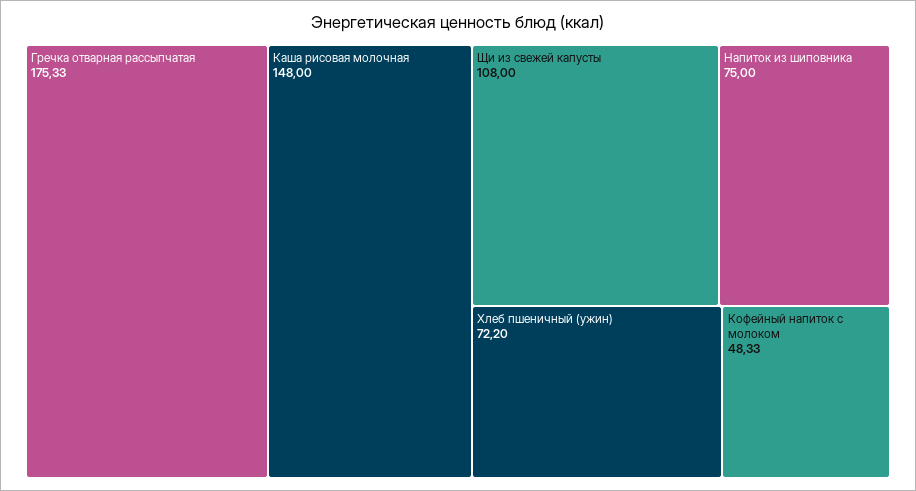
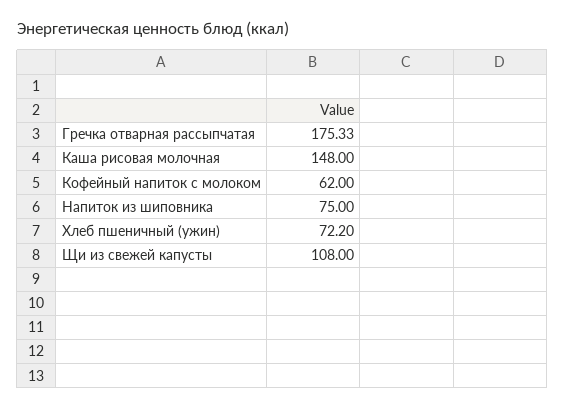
  {
    "Гречка отварная рассыпчатая": 175.33,
    "Каша рисовая молочная": 148,
    "Щи из свежей капусты": 108,
    "Напиток из шиповника": 75,
    "Хлеб пшеничный (ужин)": 72.2,
-   "Кофейный напиток с молоком": 48.33
+   "Кофейный напиток с молоком": 62
  }

